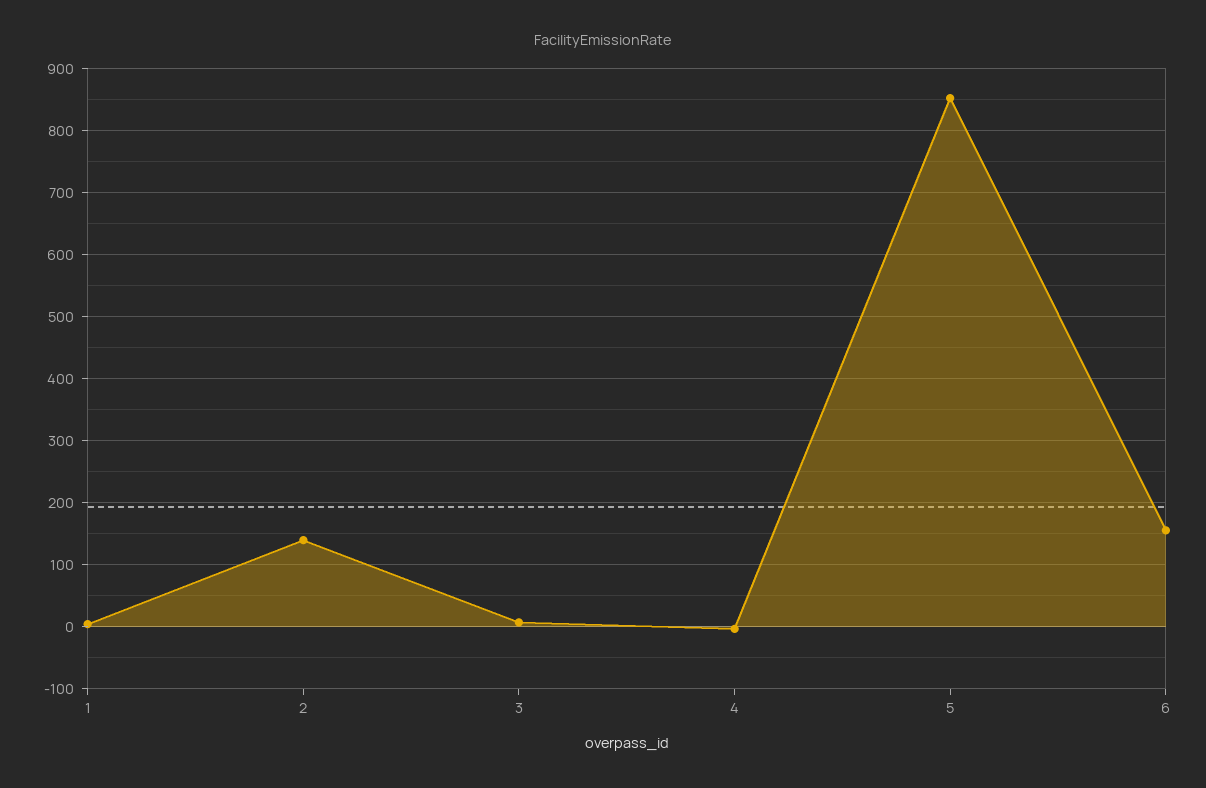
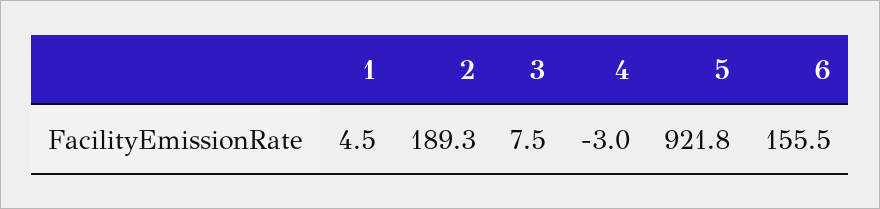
  {
    "1": 4.5,
-   "2": 140,
+   "2": 189.3,
    "3": 7.5,
    "4": -3,
-   "5": 850,
+   "5": 921.8,
    "6": 155.5
  }

